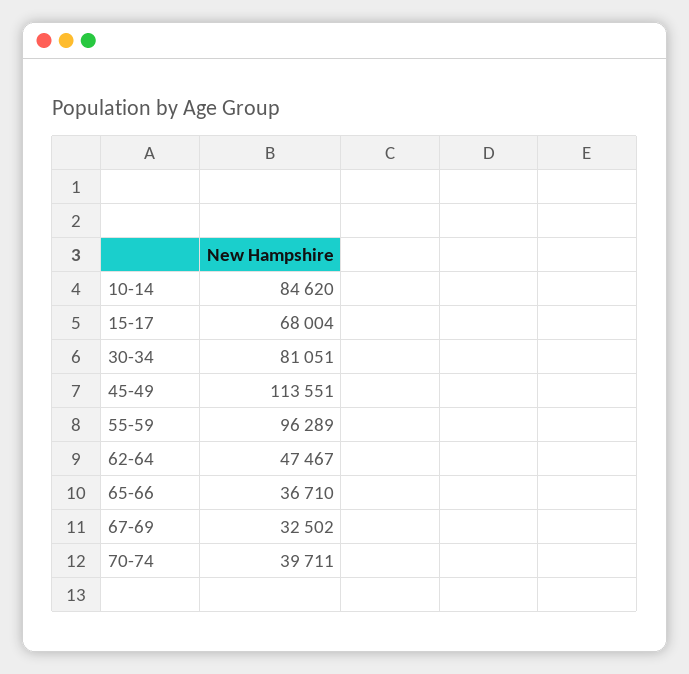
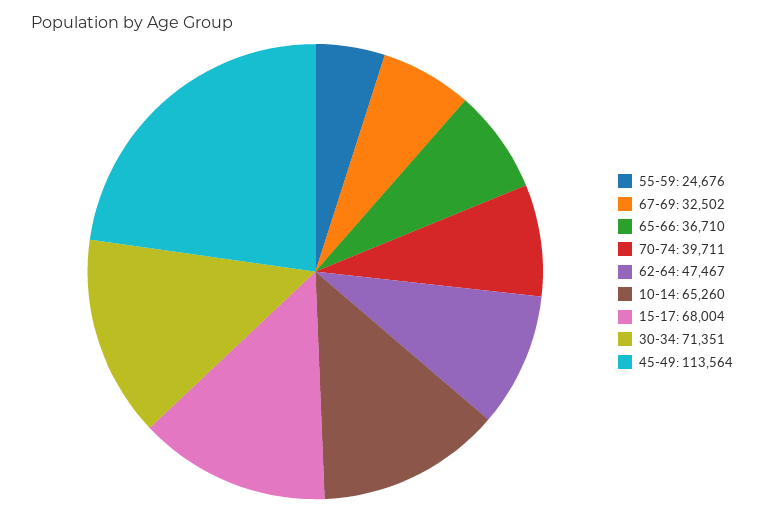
  {
-   "10-14": 84620,
+   "10-14": 65260,
    "15-17": 68004,
-   "30-34": 81051,
+   "30-34": 71351,
-   "45-49": 113551,
+   "45-49": 113564,
-   "55-59": 96289,
+   "55-59": 24676,
    "62-64": 47467,
    "65-66": 36710,
    "67-69": 32502,
    "70-74": 39711
  }

